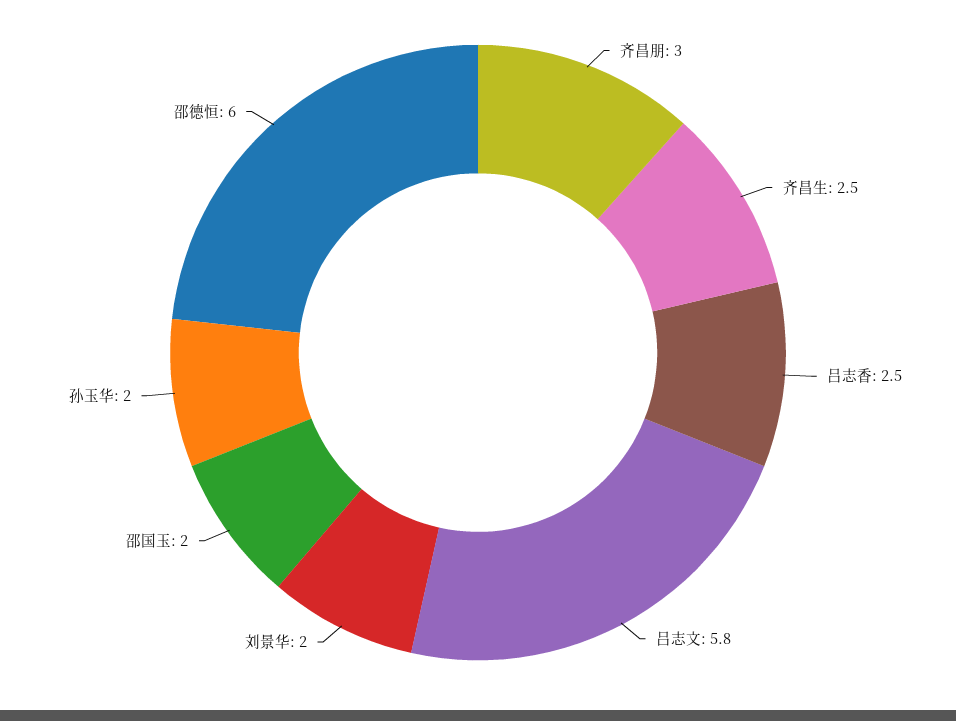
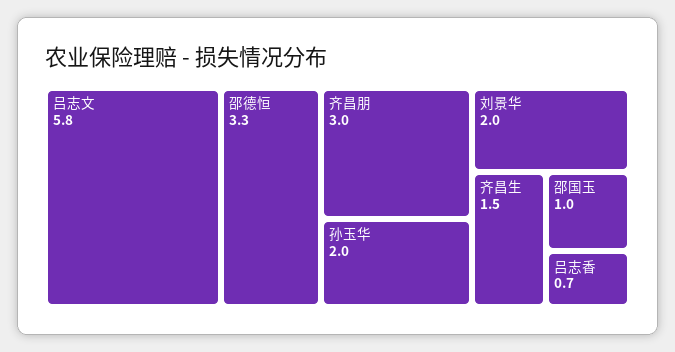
  {
    "齐昌朋": 3,
-   "齐昌生": 2.5,
+   "齐昌生": 1.5,
-   "吕志香": 2.5,
+   "吕志香": 0.7,
    "吕志文": 5.8,
    "刘景华": 2,
-   "邵国玉": 2,
+   "邵国玉": 1,
    "孙玉华": 2,
-   "邵德恒": 6
+   "邵德恒": 3.3
  }

